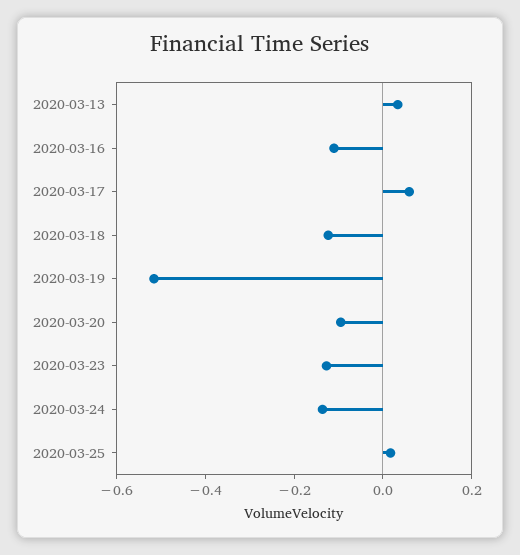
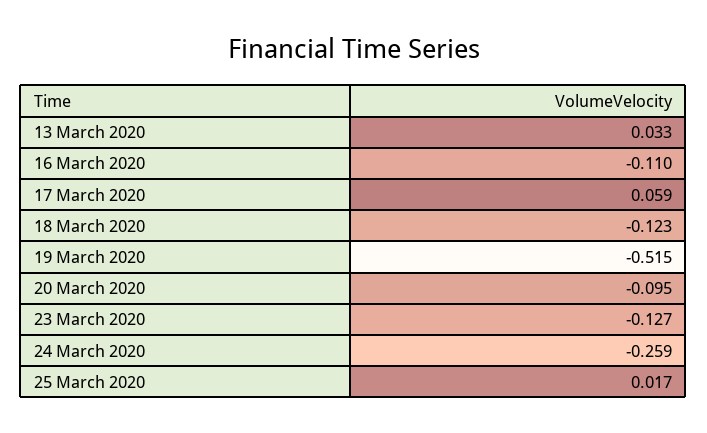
  {
    "2020-03-13": 0.033,
    "2020-03-16": -0.11,
    "2020-03-17": 0.059,
    "2020-03-18": -0.123,
    "2020-03-19": -0.515,
    "2020-03-20": -0.095,
    "2020-03-23": -0.127,
-   "2020-03-24": -0.15,
+   "2020-03-24": -0.259,
    "2020-03-25": 0.017
  }

